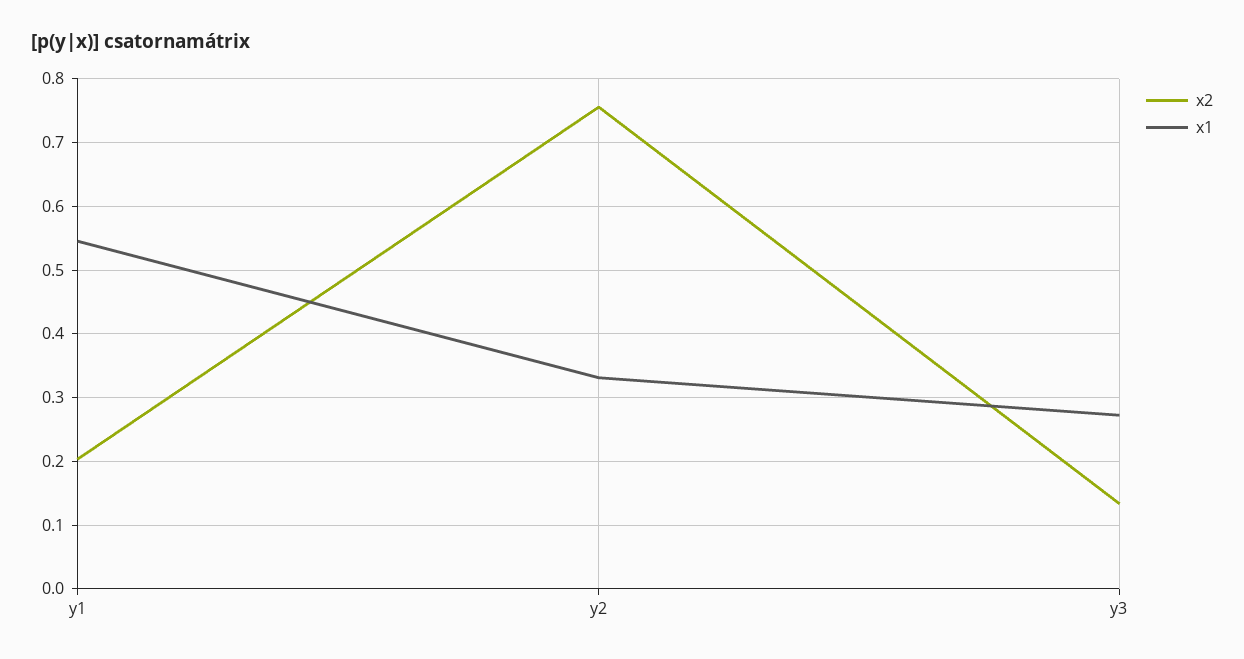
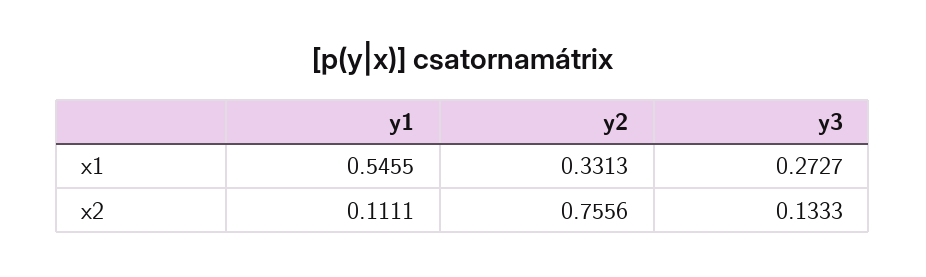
  {
    "x2": {
-     "y1": 0.2,
+     "y1": 0.1111,
      "y2": 0.7556,
      "y3": 0.1333
    },
    "x1": {
      "y1": 0.5455,
      "y2": 0.3313,
      "y3": 0.2727
    }
  }

